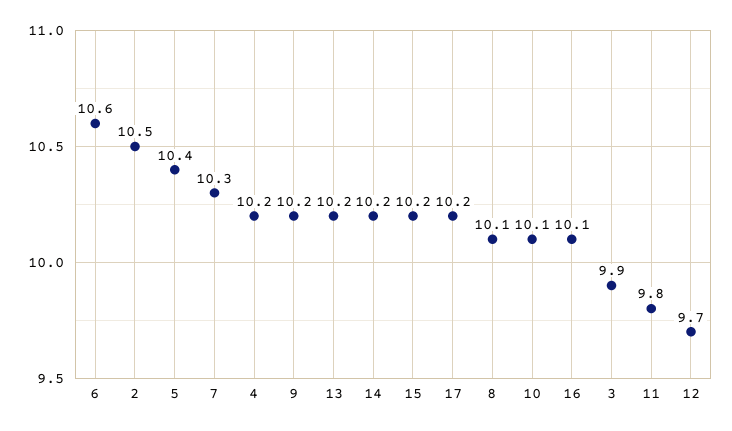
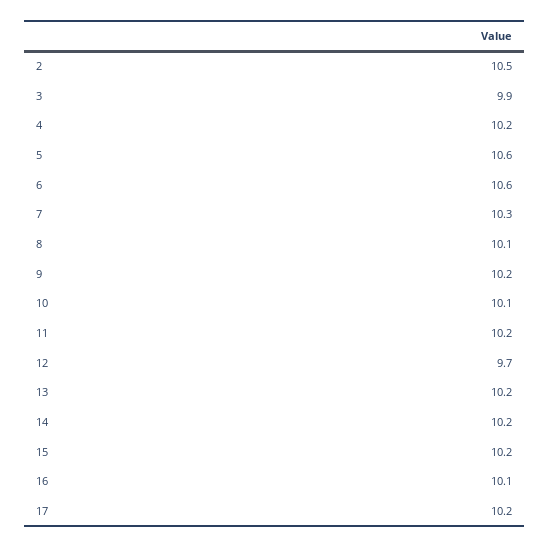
  {
    "6": 10.6,
    "2": 10.5,
-   "5": 10.4,
+   "5": 10.6,
    "7": 10.3,
    "4": 10.2,
    "9": 10.2,
    "13": 10.2,
    "14": 10.2,
    "15": 10.2,
    "17": 10.2,
    "8": 10.1,
    "10": 10.1,
    "16": 10.1,
    "3": 9.9,
-   "11": 9.8,
+   "11": 10.2,
    "12": 9.7
  }

